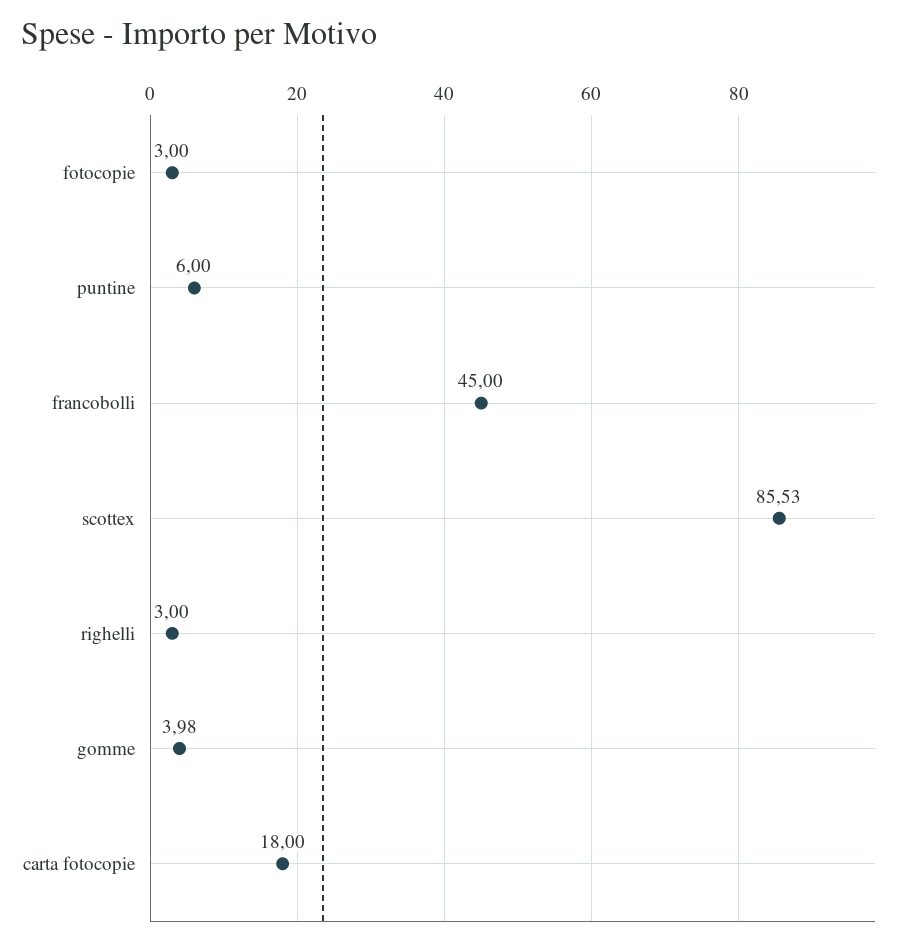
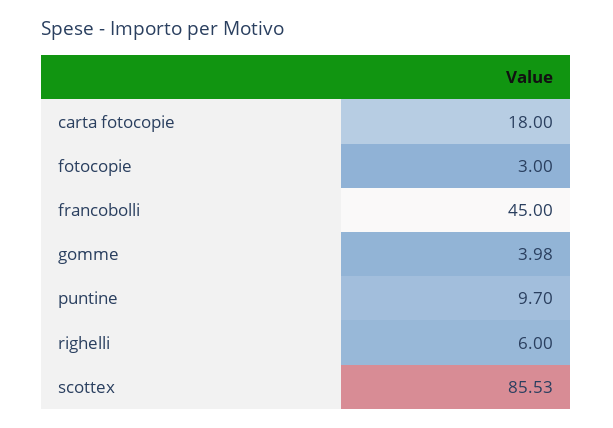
  {
    "fotocopie": 3,
-   "puntine": 6,
+   "puntine": 9.7,
    "francobolli": 45,
    "scottex": 85.53,
-   "righelli": 3,
+   "righelli": 6,
    "gomme": 3.98,
    "carta fotocopie": 18
  }

